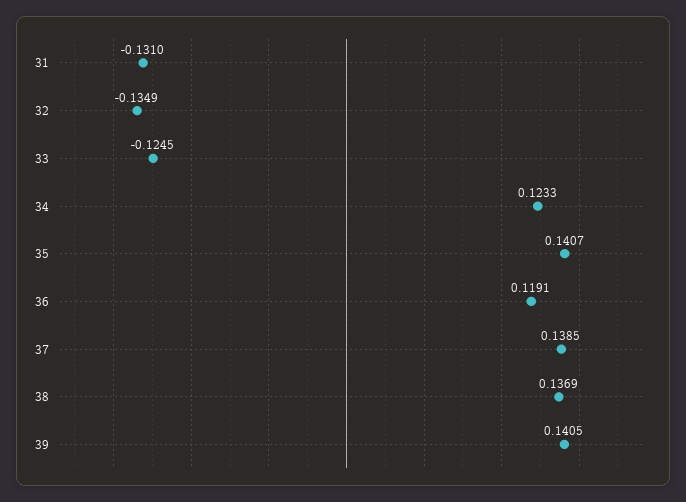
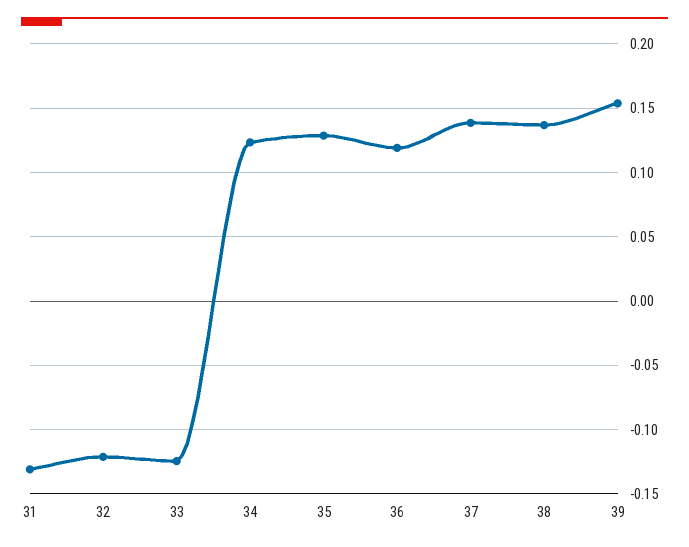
  {
    "31": -0.131,
-   "32": -0.1349,
+   "32": -0.12,
    "33": -0.1245,
    "34": 0.1233,
-   "35": 0.1407,
+   "35": 0.13,
    "36": 0.1191,
    "37": 0.1385,
    "38": 0.1369,
-   "39": 0.1405
+   "39": 0.155
  }

